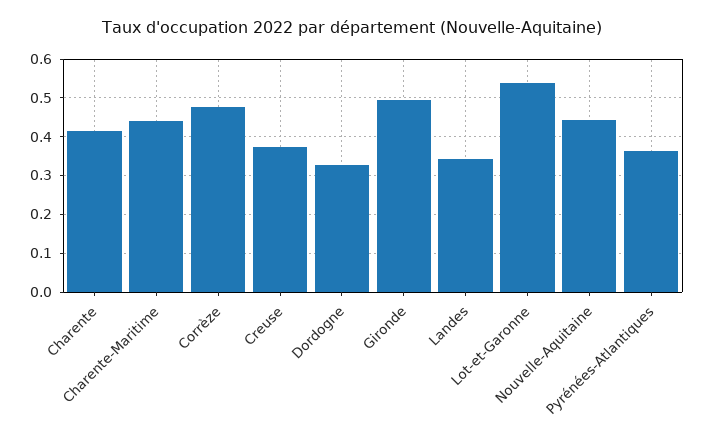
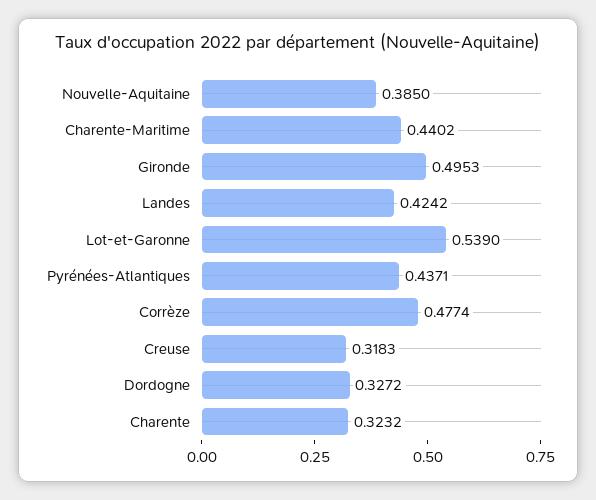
  {
-   "Charente": 0.42,
+   "Charente": 0.3232,
    "Charente-Maritime": 0.4402,
    "Corrèze": 0.4774,
-   "Creuse": 0.38,
+   "Creuse": 0.3183,
    "Dordogne": 0.3272,
    "Gironde": 0.4953,
-   "Landes": 0.34,
+   "Landes": 0.4242,
    "Lot-et-Garonne": 0.539,
-   "Nouvelle-Aquitaine": 0.44,
+   "Nouvelle-Aquitaine": 0.385,
-   "Pyrénées-Atlantiques": 0.36
+   "Pyrénées-Atlantiques": 0.4371
  }

